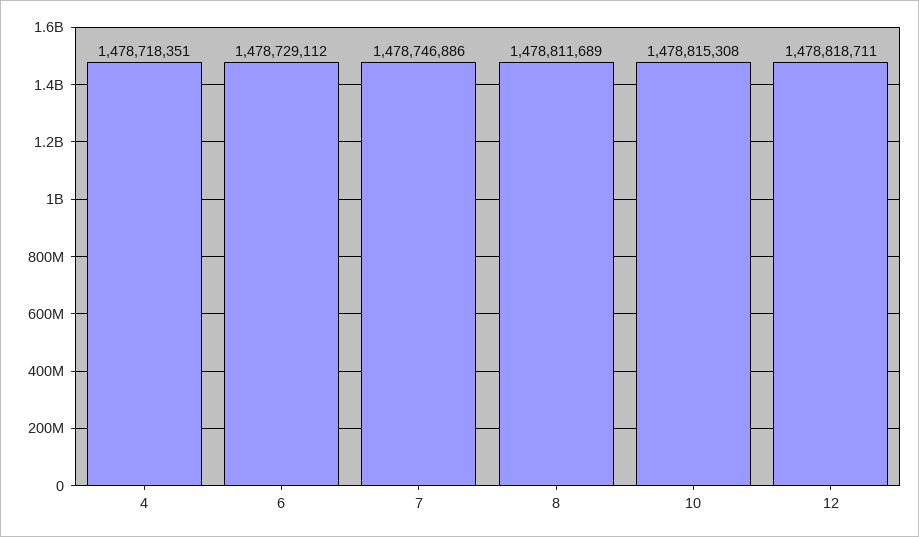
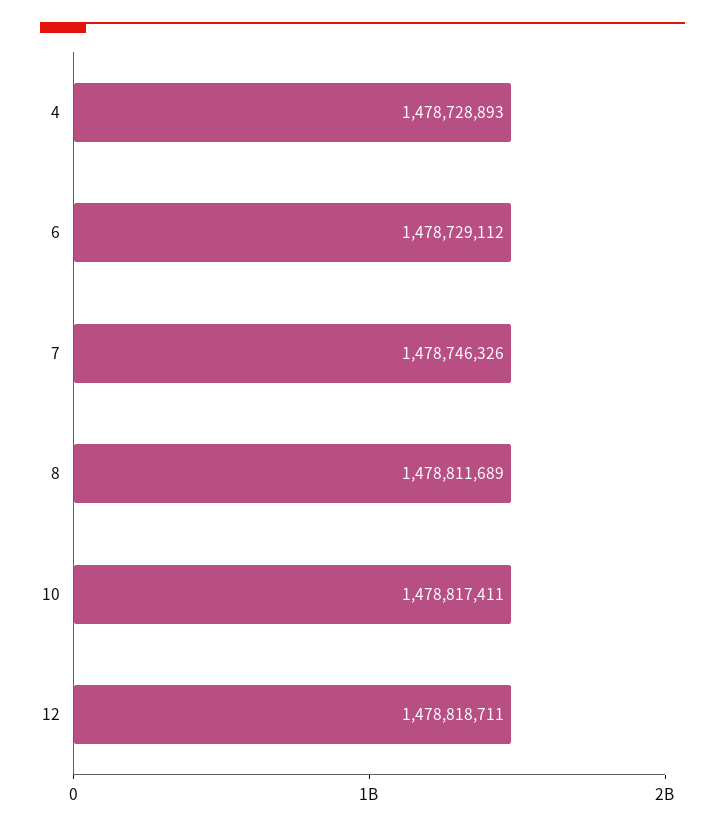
  {
-   "4": 1478718351,
+   "4": 1478728893,
    "6": 1478729112,
-   "7": 1478746886,
+   "7": 1478746326,
    "8": 1478811689,
-   "10": 1478815308,
+   "10": 1478817411,
    "12": 1478818711
  }

